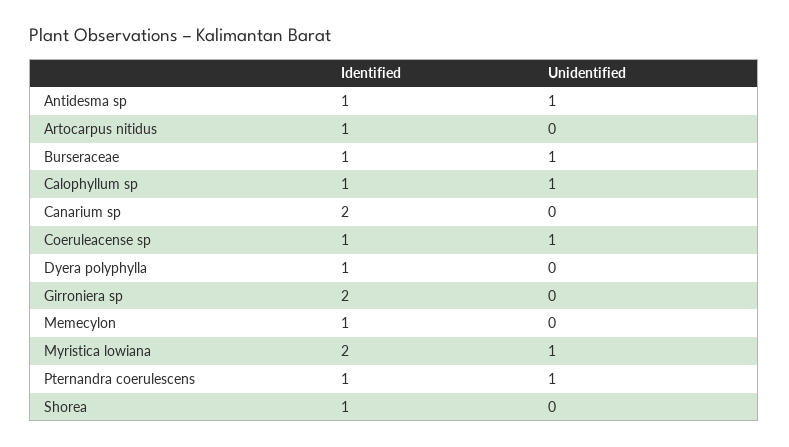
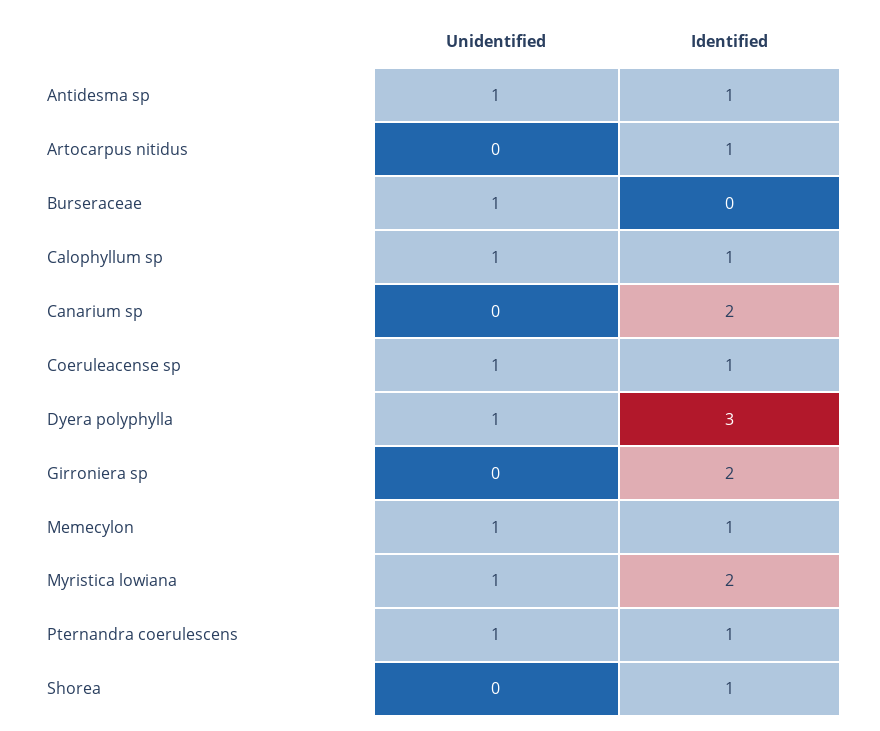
  {
    "Identified": {
      "Antidesma sp": 1,
      "Artocarpus nitidus": 1,
-     "Burseraceae": 1,
+     "Burseraceae": 0,
      "Calophyllum sp": 1,
      "Canarium sp": 2,
      "Coeruleacense sp": 1,
-     "Dyera polyphylla": 1,
+     "Dyera polyphylla": 3,
      "Girroniera sp": 2,
      "Memecylon": 1,
      "Myristica lowiana": 2,
      "Pternandra coerulescens": 1,
      "Shorea": 1
    },
    "Unidentified": {
      "Antidesma sp": 1,
      "Artocarpus nitidus": 0,
      "Burseraceae": 1,
      "Calophyllum sp": 1,
      "Canarium sp": 0,
      "Coeruleacense sp": 1,
-     "Dyera polyphylla": 0,
+     "Dyera polyphylla": 1,
      "Girroniera sp": 0,
-     "Memecylon": 0,
+     "Memecylon": 1,
      "Myristica lowiana": 1,
      "Pternandra coerulescens": 1,
      "Shorea": 0
    }
  }

